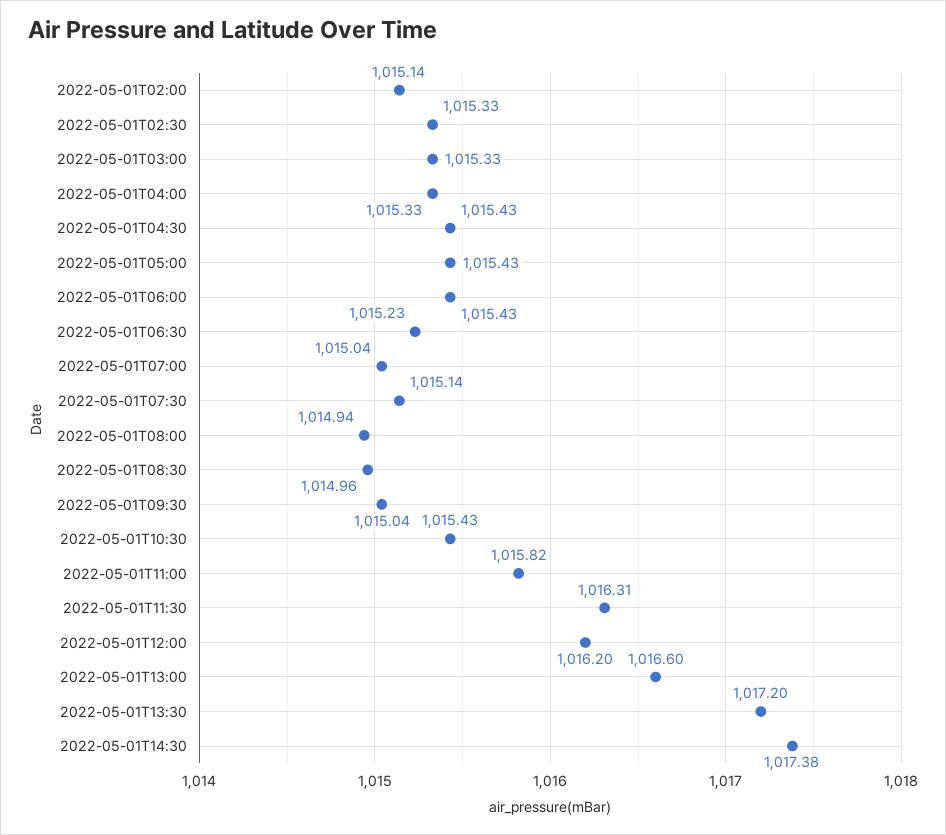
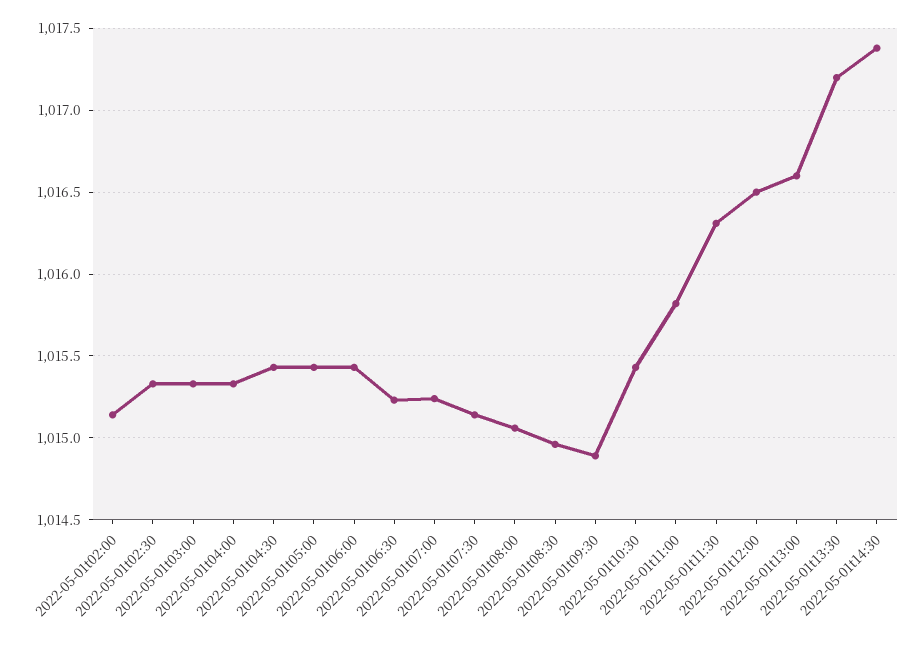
  {
    "2022-05-01T02:00": 1015.14,
    "2022-05-01T02:30": 1015.33,
    "2022-05-01T03:00": 1015.33,
    "2022-05-01T04:00": 1015.33,
    "2022-05-01T04:30": 1015.43,
    "2022-05-01T05:00": 1015.43,
    "2022-05-01T06:00": 1015.43,
    "2022-05-01T06:30": 1015.23,
-   "2022-05-01T07:00": 1015.04,
+   "2022-05-01T07:00": 1015.25,
    "2022-05-01T07:30": 1015.14,
-   "2022-05-01T08:00": 1014.94,
+   "2022-05-01T08:00": 1015.05,
    "2022-05-01T08:30": 1014.96,
-   "2022-05-01T09:30": 1015.04,
+   "2022-05-01T09:30": 1014.9,
    "2022-05-01T10:30": 1015.43,
    "2022-05-01T11:00": 1015.82,
    "2022-05-01T11:30": 1016.31,
-   "2022-05-01T12:00": 1016.2,
+   "2022-05-01T12:00": 1016.5,
    "2022-05-01T13:00": 1016.6,
    "2022-05-01T13:30": 1017.2,
    "2022-05-01T14:30": 1017.38
  }

